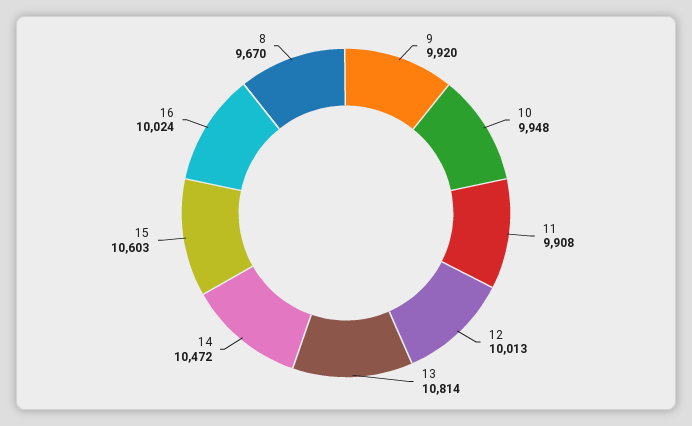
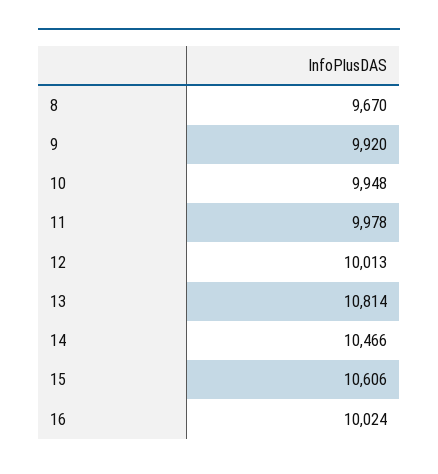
  {
    "9": 9920,
    "10": 9948,
-   "11": 9908,
+   "11": 9978,
    "12": 10013,
    "13": 10814,
-   "14": 10472,
+   "14": 10466,
-   "15": 10603,
+   "15": 10606,
    "16": 10024,
    "8": 9670
  }

